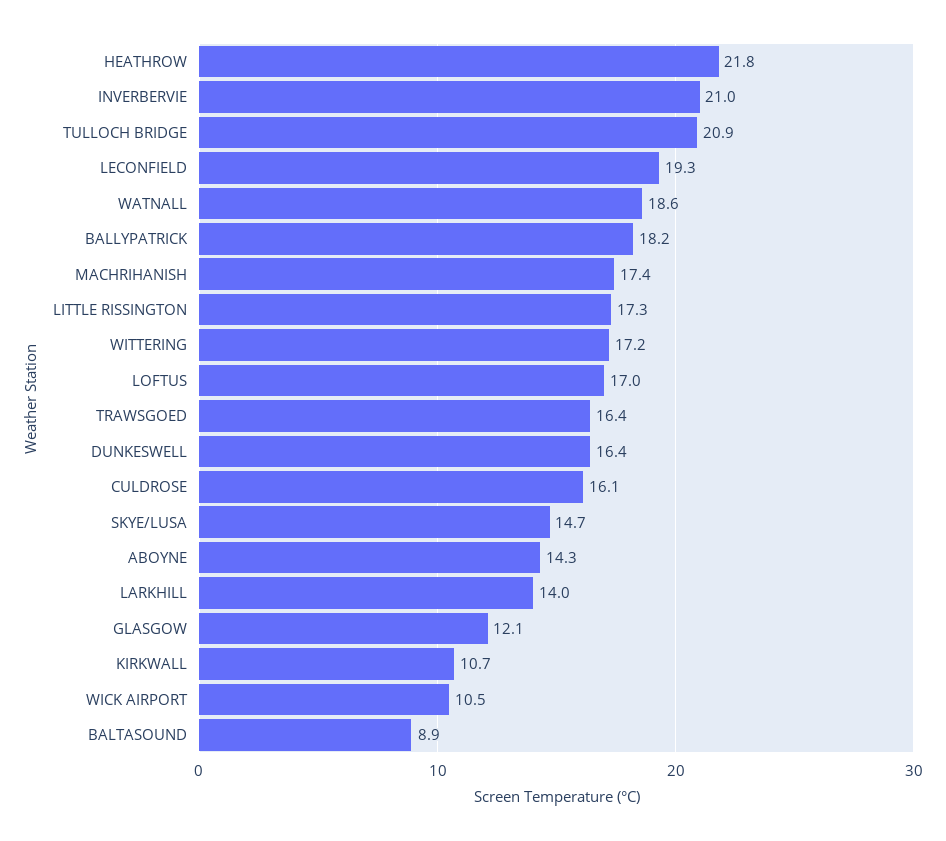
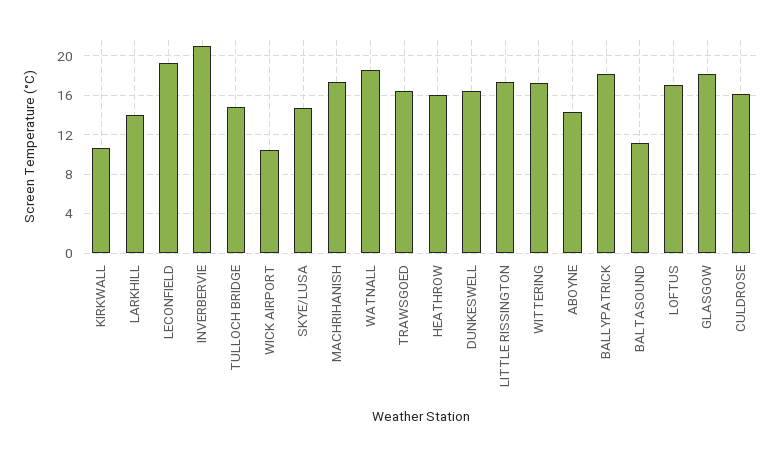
  {
-   "HEATHROW": 21.8,
+   "HEATHROW": 16,
    "INVERBERVIE": 21,
-   "TULLOCH BRIDGE": 20.9,
+   "TULLOCH BRIDGE": 15,
    "LECONFIELD": 19.3,
    "WATNALL": 18.6,
    "BALLYPATRICK": 18.2,
    "MACHRIHANISH": 17.4,
    "LITTLE RISSINGTON": 17.3,
    "WITTERING": 17.2,
    "LOFTUS": 17,
    "TRAWSGOED": 16.4,
    "DUNKESWELL": 16.4,
    "CULDROSE": 16.1,
    "SKYE/LUSA": 14.7,
    "ABOYNE": 14.3,
    "LARKHILL": 14,
-   "GLASGOW": 12.1,
+   "GLASGOW": 18,
    "KIRKWALL": 10.7,
    "WICK AIRPORT": 10.5,
-   "BALTASOUND": 8.9
+   "BALTASOUND": 11
  }

